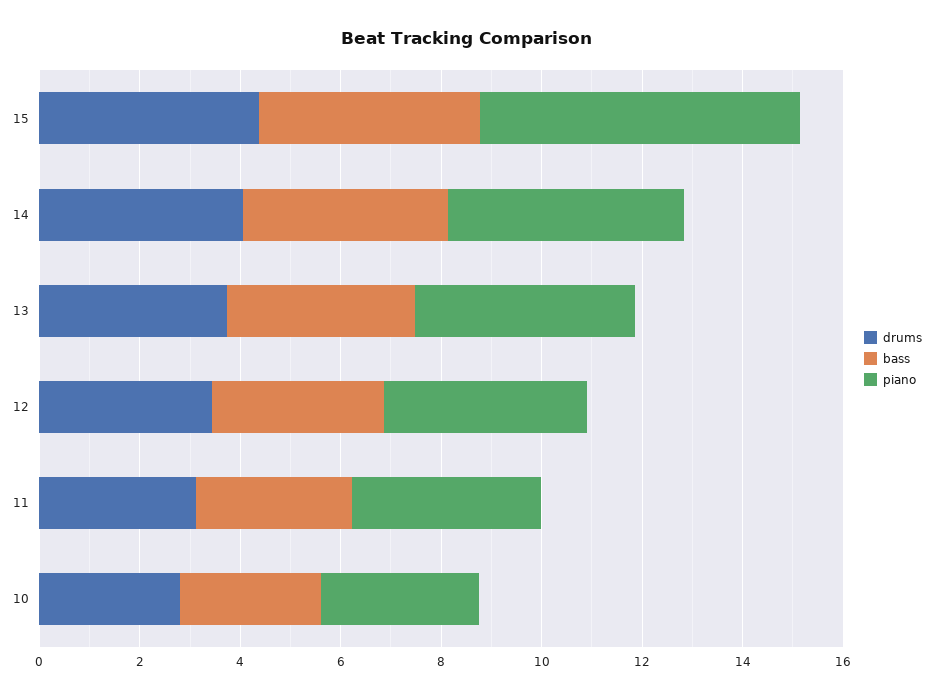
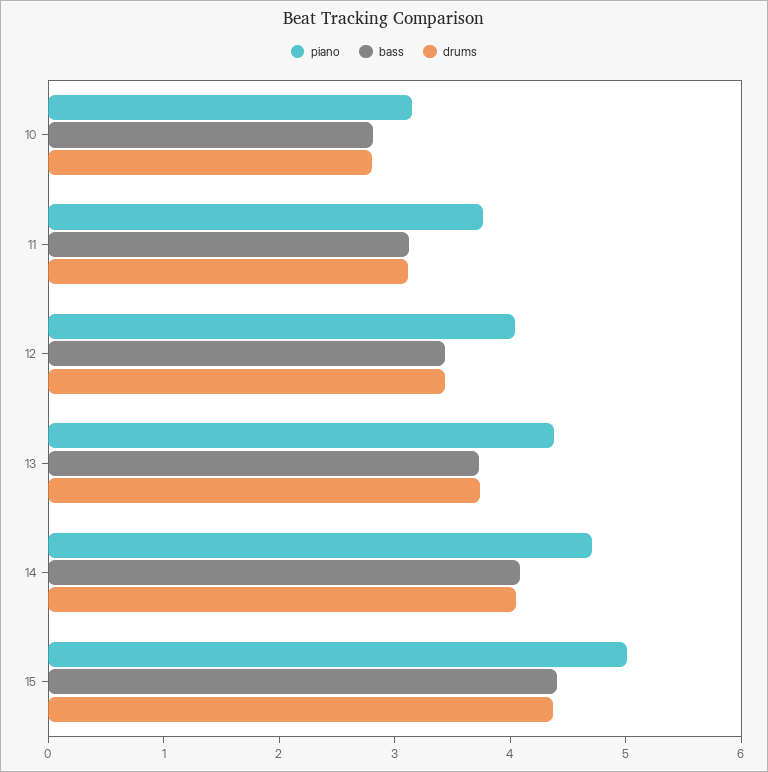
  {
    "drums": {
      "15": 4.4,
      "14": 4,
      "13": 3.8,
      "12": 3.4,
      "11": 3.2,
      "10": 2.8
    },
    "bass": {
      "15": 4.4,
      "14": 4,
      "13": 3.8,
      "12": 3.4,
      "11": 3.2,
      "10": 2.8
    },
    "piano": {
-     "15": 6.5,
+     "15": 5,
      "14": 4.8,
      "13": 4.4,
      "12": 4,
      "11": 3.8,
      "10": 3.2
    }
  }

